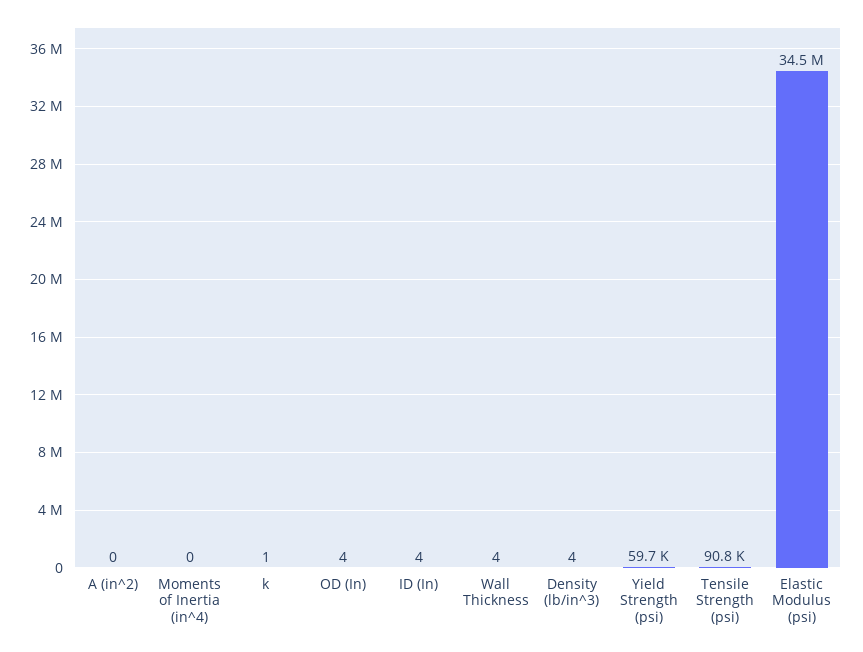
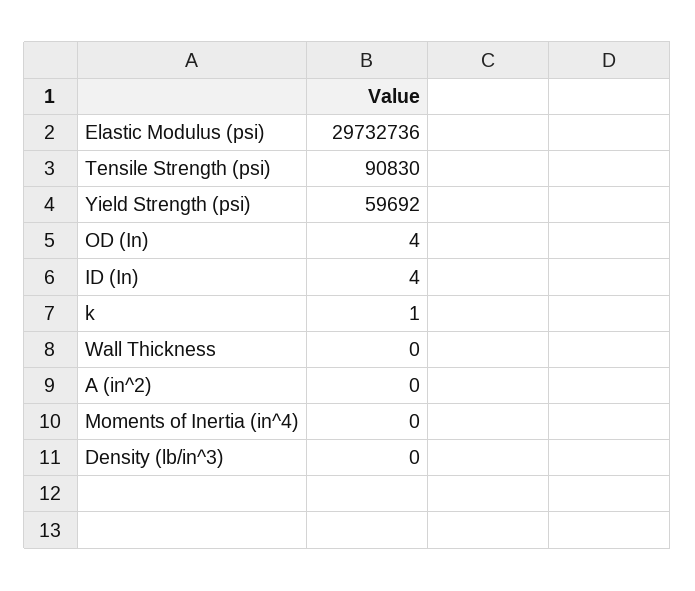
  {
    "A (in^2)": 0,
    "Moments of Inertia (in^4)": 0,
    "k": 1,
    "OD (In)": 4,
    "ID (In)": 4,
-   "Wall Thickness": 4,
+   "Wall Thickness": 0,
-   "Density (lb/in^3)": 4,
+   "Density (lb/in^3)": 0,
    "Yield Strength (psi)": 59692,
    "Tensile Strength (psi)": 90830,
-   "Elastic Modulus (psi)": 34500000
+   "Elastic Modulus (psi)": 29732736
  }

